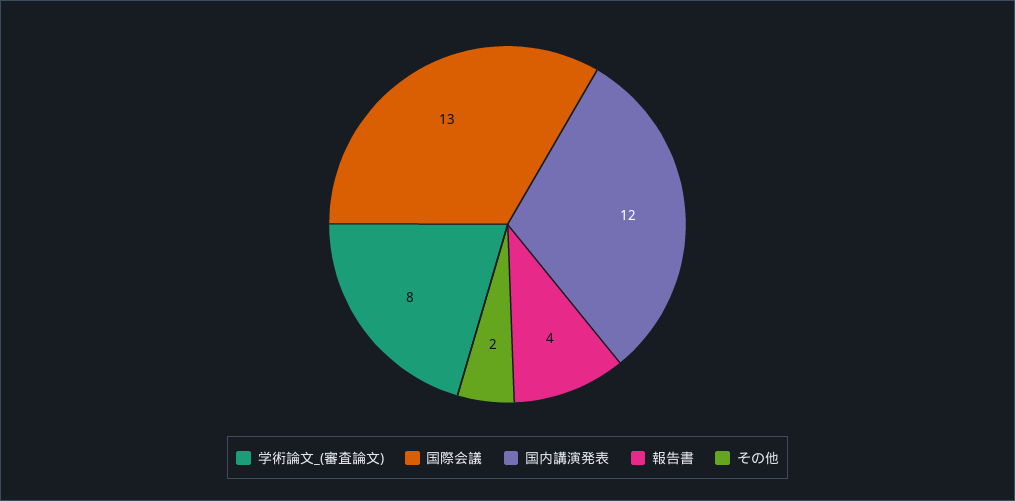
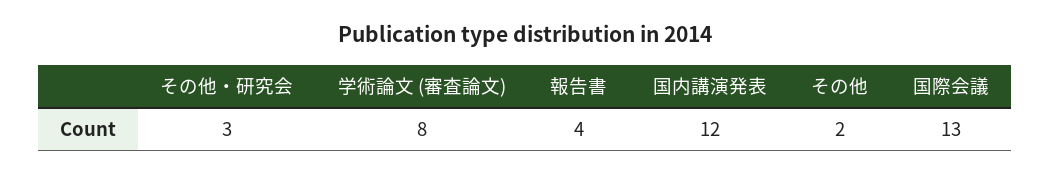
  {
    "学術論文_(審査論文)": 8,
    "国際会議": 13,
    "国内講演発表": 12,
    "報告書": 4,
-   "その他": 2
+   "その他": 2,
+   "その他・研究会": 3
  }

